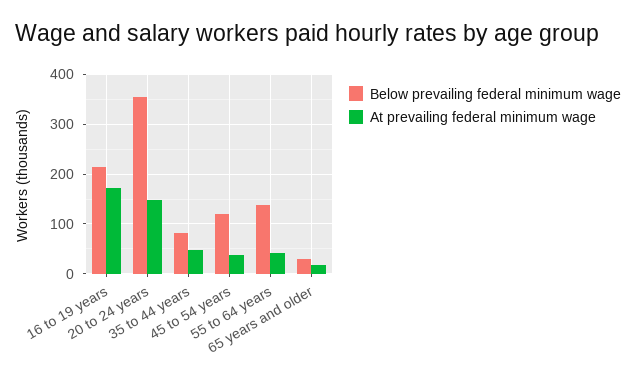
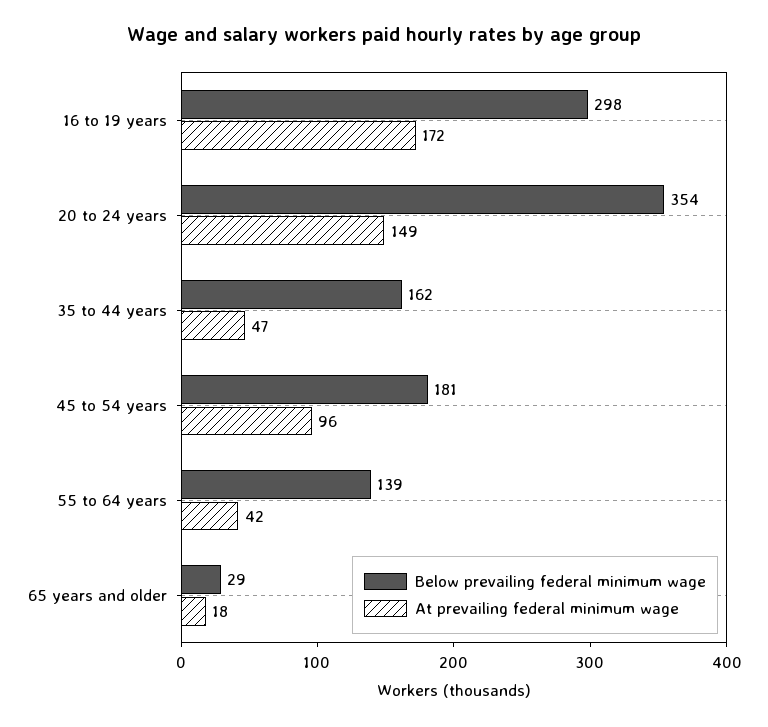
  {
    "Below prevailing federal minimum wage": {
-     "16 to 19 years": 220,
+     "16 to 19 years": 298,
      "20 to 24 years": 354,
-     "35 to 44 years": 80,
+     "35 to 44 years": 162,
-     "45 to 54 years": 120,
+     "45 to 54 years": 181,
      "55 to 64 years": 139,
      "65 years and older": 29
    },
    "At prevailing federal minimum wage": {
      "16 to 19 years": 172,
      "20 to 24 years": 149,
      "35 to 44 years": 47,
-     "45 to 54 years": 40,
+     "45 to 54 years": 96,
      "55 to 64 years": 42,
      "65 years and older": 18
    }
  }

